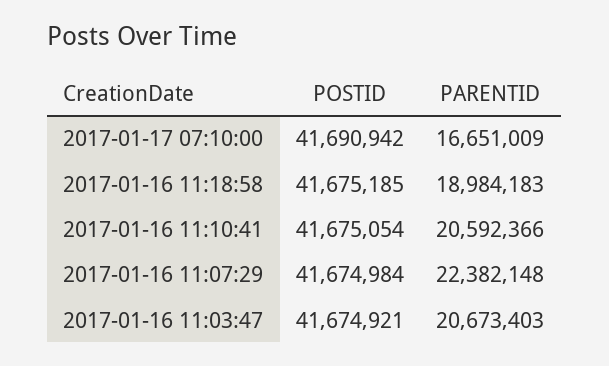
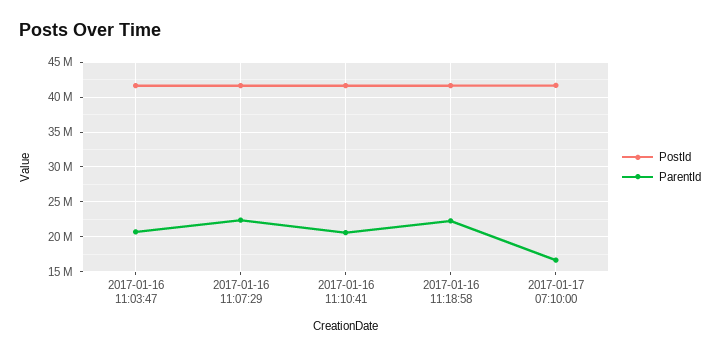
  {
    "POSTID": {
      "2017-01-17 07:10:00": 41690942,
      "2017-01-16 11:18:58": 41675185,
      "2017-01-16 11:10:41": 41675054,
      "2017-01-16 11:07:29": 41674984,
      "2017-01-16 11:03:47": 41674921
    },
    "PARENTID": {
      "2017-01-17 07:10:00": 16651009,
-     "2017-01-16 11:18:58": 18984183,
+     "2017-01-16 11:18:58": 22000000,
      "2017-01-16 11:10:41": 20592366,
      "2017-01-16 11:07:29": 22382148,
      "2017-01-16 11:03:47": 20673403
    }
  }

